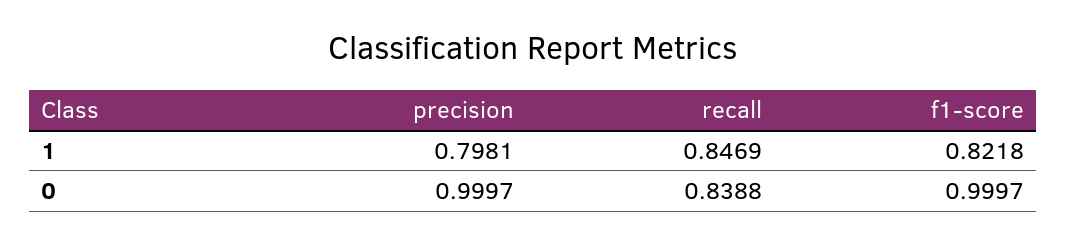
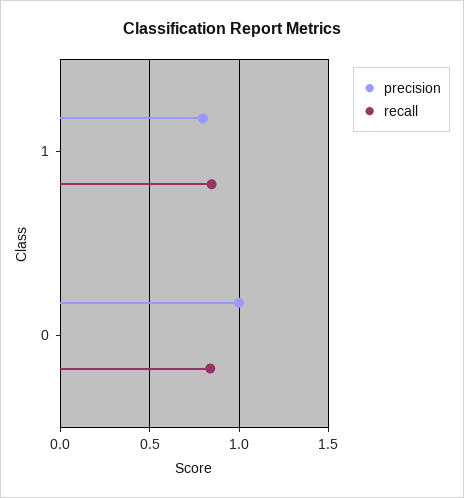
  {
    "precision": {
      "1": 0.7981,
      "0": 0.9997
    },
    "recall": {
      "1": 0.8469,
      "0": 0.8388
-   },
+   }
-   "f1-score": {
-     "1": 0.8218,
-     "0": 0.9997
-   }
  }

